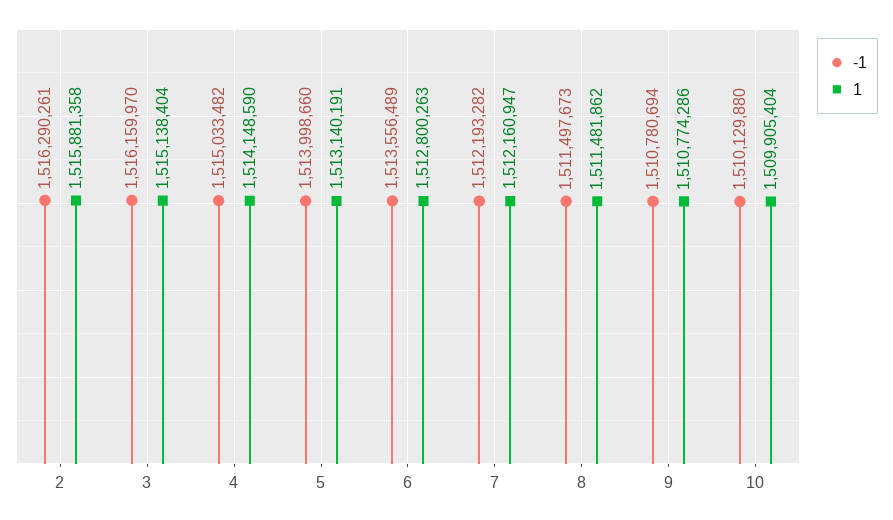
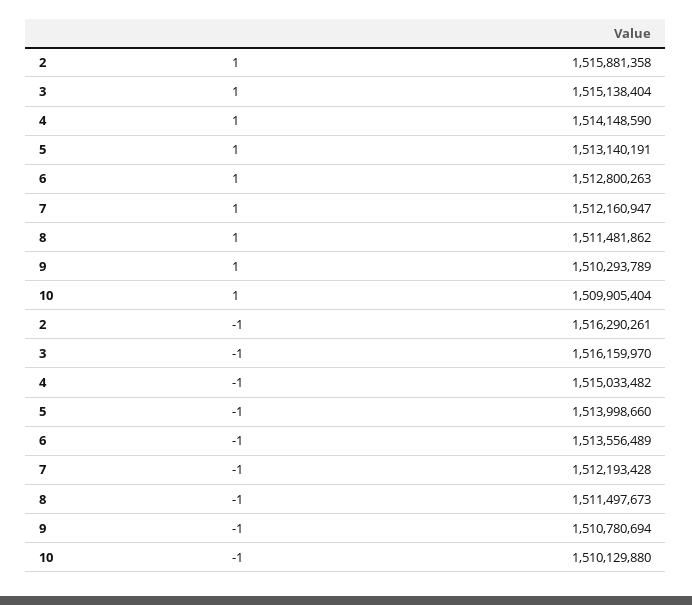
  {
    "-1": {
      "2": 1516290261,
      "3": 1516159970,
      "4": 1515033482,
      "5": 1513998660,
      "6": 1513556489,
-     "7": 1512193282,
+     "7": 1512193428,
      "8": 1511497673,
      "9": 1510780694,
      "10": 1510129880
    },
    "1": {
      "2": 1515881358,
      "3": 1515138404,
      "4": 1514148590,
      "5": 1513140191,
      "6": 1512800263,
      "7": 1512160947,
      "8": 1511481862,
-     "9": 1510774286,
+     "9": 1510293789,
      "10": 1509905404
    }
  }

